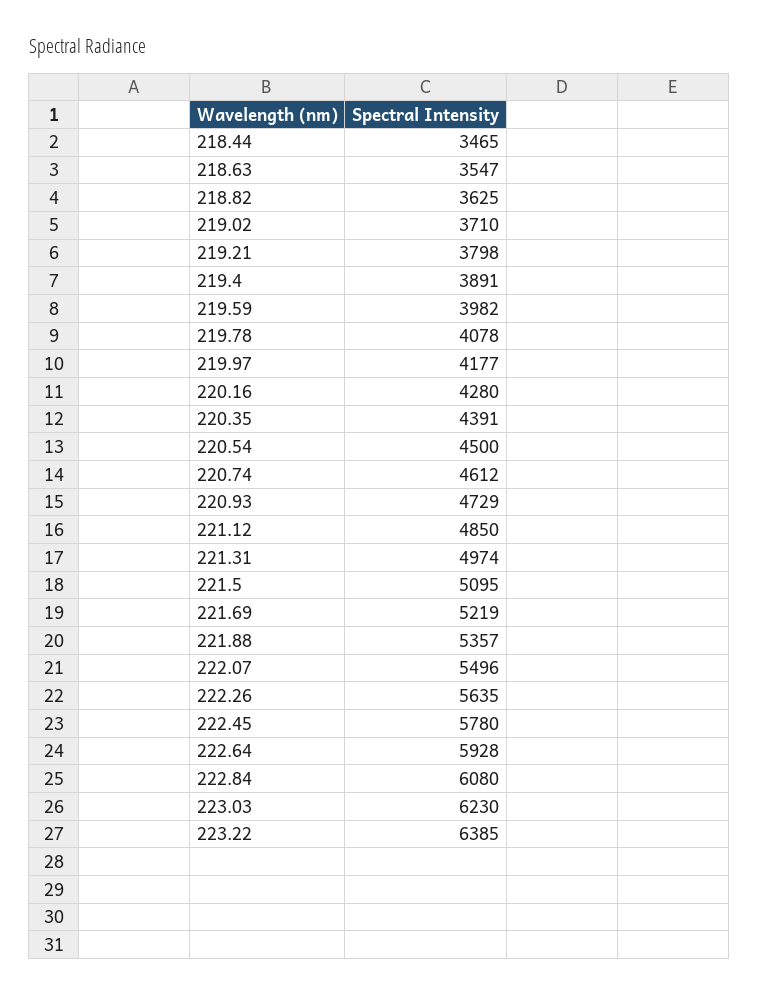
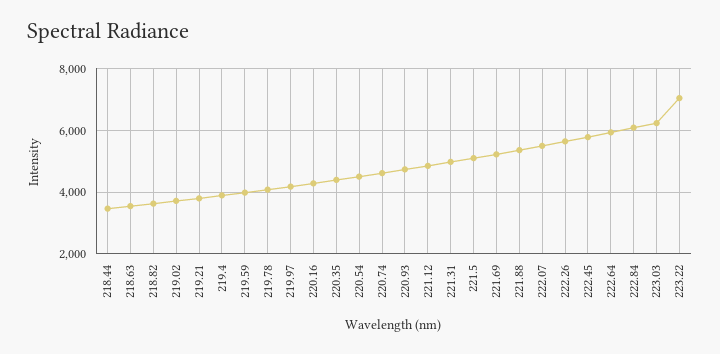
  {
    "218.44": 3465,
    "218.63": 3547,
    "218.82": 3625,
    "219.02": 3710,
    "219.21": 3798,
    "219.4": 3891,
    "219.59": 3982,
    "219.78": 4078,
    "219.97": 4177,
    "220.16": 4280,
    "220.35": 4391,
    "220.54": 4500,
    "220.74": 4612,
    "220.93": 4729,
    "221.12": 4850,
    "221.31": 4974,
    "221.5": 5095,
    "221.69": 5219,
    "221.88": 5357,
    "222.07": 5496,
    "222.26": 5635,
    "222.45": 5780,
    "222.64": 5928,
    "222.84": 6080,
    "223.03": 6230,
-   "223.22": 6385
+   "223.22": 7000
  }

